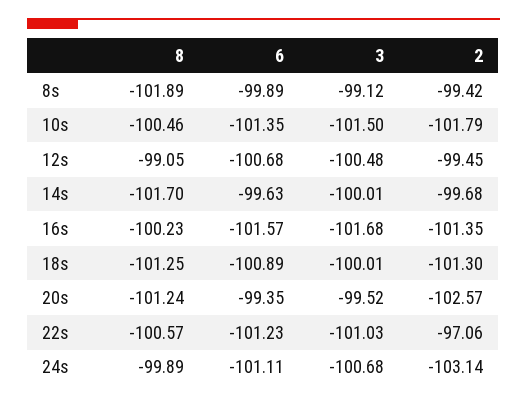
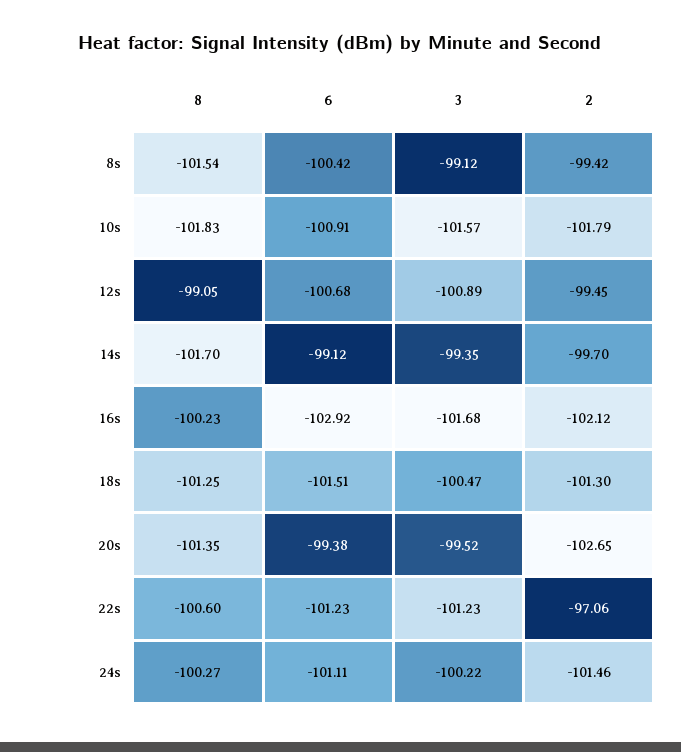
  {
    "8": {
-     "8s": -101.89,
+     "8s": -101.54,
-     "10s": -100.46,
+     "10s": -101.83,
      "12s": -99.05,
      "14s": -101.7,
      "16s": -100.23,
      "18s": -101.25,
-     "20s": -101.24,
+     "20s": -101.35,
-     "22s": -100.57,
+     "22s": -100.6,
-     "24s": -99.89
+     "24s": -100.27
    },
    "6": {
-     "8s": -99.89,
+     "8s": -100.42,
-     "10s": -101.35,
+     "10s": -100.91,
      "12s": -100.68,
-     "14s": -99.63,
+     "14s": -99.12,
-     "16s": -101.57,
+     "16s": -102.92,
-     "18s": -100.89,
+     "18s": -101.51,
-     "20s": -99.35,
+     "20s": -99.38,
      "22s": -101.23,
      "24s": -101.11
    },
    "3": {
      "8s": -99.12,
-     "10s": -101.5,
+     "10s": -101.57,
-     "12s": -100.48,
+     "12s": -100.89,
-     "14s": -100.01,
+     "14s": -99.35,
      "16s": -101.68,
-     "18s": -100.01,
+     "18s": -100.47,
      "20s": -99.52,
-     "22s": -101.03,
+     "22s": -101.23,
-     "24s": -100.68
+     "24s": -100.22
    },
    "2": {
      "8s": -99.42,
      "10s": -101.79,
      "12s": -99.45,
-     "14s": -99.68,
+     "14s": -99.7,
-     "16s": -101.35,
+     "16s": -102.12,
      "18s": -101.3,
-     "20s": -102.57,
+     "20s": -102.65,
      "22s": -97.06,
-     "24s": -103.14
+     "24s": -101.46
    }
  }

